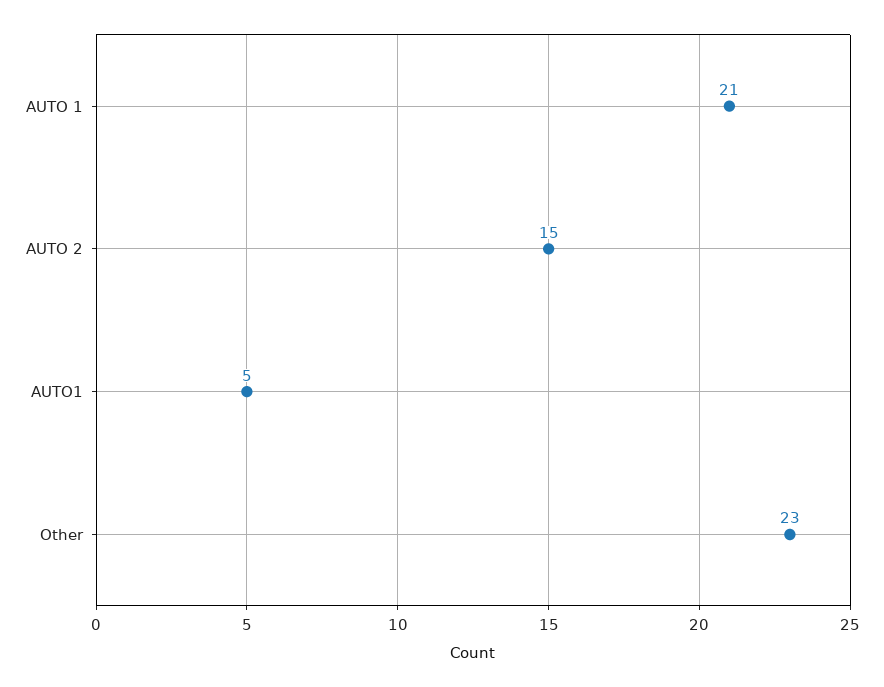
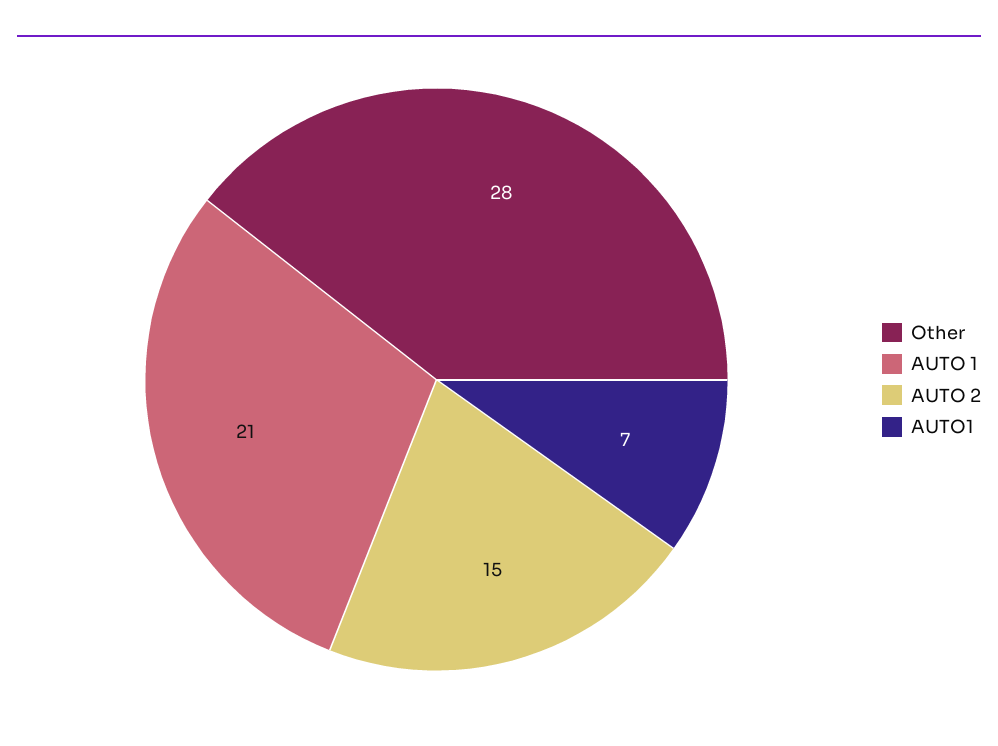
  {
    "AUTO 1": 21,
    "AUTO 2": 15,
-   "AUTO1": 5,
+   "AUTO1": 7,
-   "Other": 23
+   "Other": 28
  }

